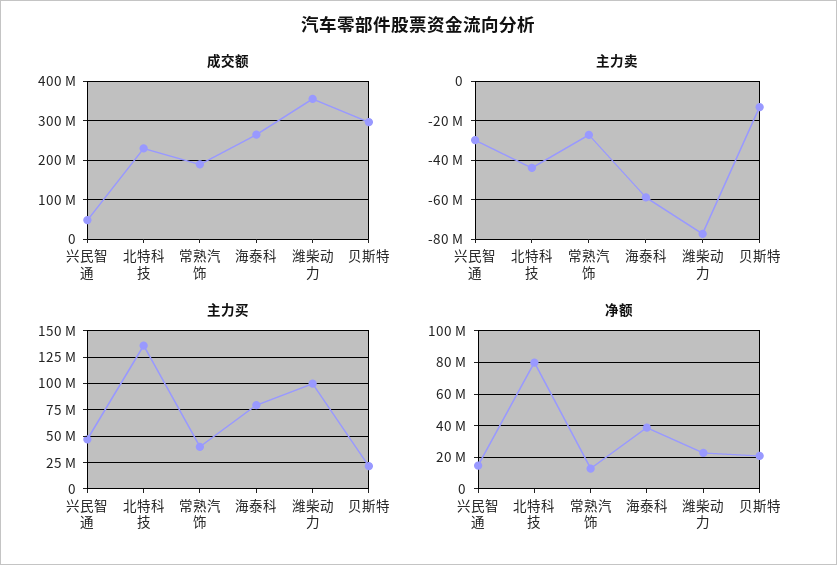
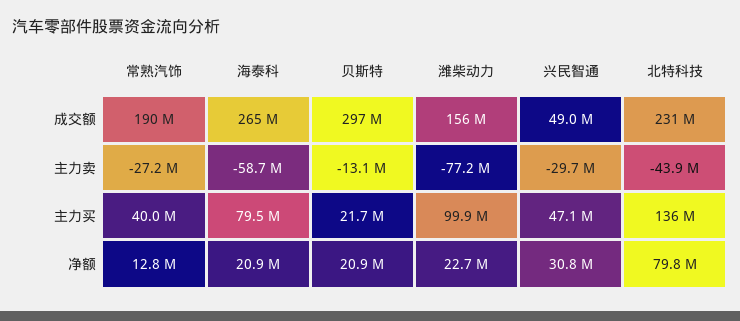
  {
    "成交额": {
      "兴民智通": 49000000,
      "北特科技": 231000000,
      "常熟汽饰": 190000000,
      "海泰科": 265000000,
-     "潍柴动力": 360000000,
+     "潍柴动力": 156000000,
      "贝斯特": 297000000
    },
    "主力卖": {
      "兴民智通": -29700000,
      "北特科技": -43900000,
      "常熟汽饰": -27200000,
      "海泰科": -58700000,
      "潍柴动力": -77200000,
      "贝斯特": -13100000
    },
    "主力买": {
      "兴民智通": 47100000,
      "北特科技": 136000000,
      "常熟汽饰": 40000000,
      "海泰科": 79500000,
      "潍柴动力": 99900000,
      "贝斯特": 21700000
    },
    "净额": {
-     "兴民智通": 15000000,
+     "兴民智通": 30800000,
      "北特科技": 79800000,
      "常熟汽饰": 12800000,
-     "海泰科": 40000000,
+     "海泰科": 20900000,
      "潍柴动力": 22700000,
      "贝斯特": 20900000
    }
  }

